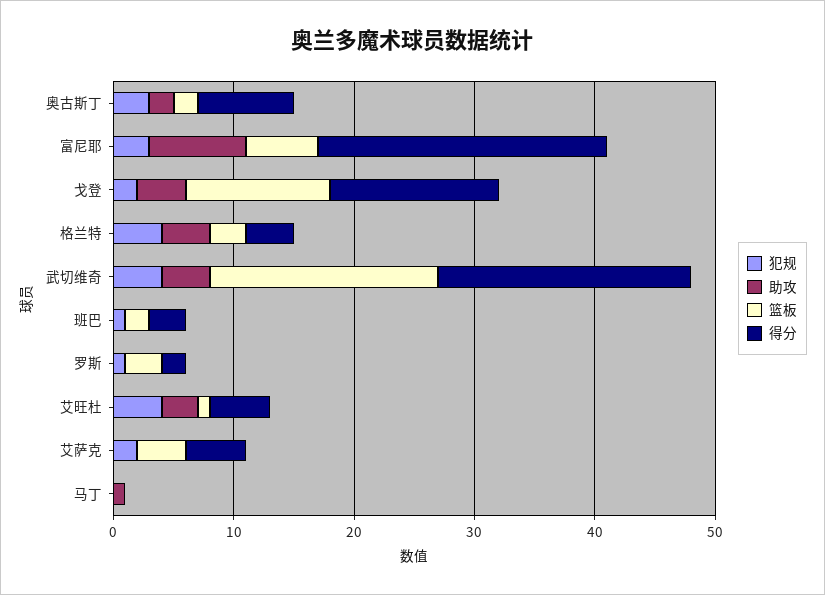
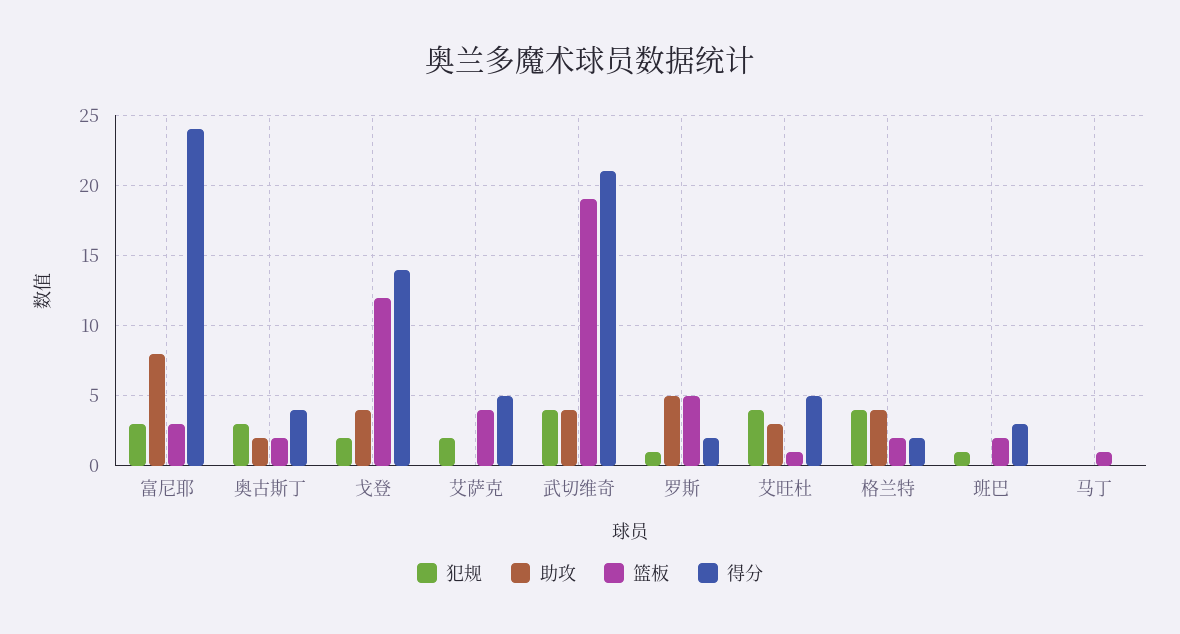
  {
    "犯规": {
      "奥古斯丁": 3,
      "富尼耶": 3,
      "戈登": 2,
      "格兰特": 4,
      "武切维奇": 4,
      "班巴": 1,
      "罗斯": 1,
      "艾旺杜": 4,
      "艾萨克": 2,
      "马丁": 0
    },
    "助攻": {
      "奥古斯丁": 2,
      "富尼耶": 8,
      "戈登": 4,
      "格兰特": 4,
      "武切维奇": 4,
      "班巴": 0,
-     "罗斯": 0,
+     "罗斯": 5,
      "艾旺杜": 3,
      "艾萨克": 0,
-     "马丁": 1
+     "马丁": 0
    },
    "篮板": {
      "奥古斯丁": 2,
-     "富尼耶": 6,
+     "富尼耶": 3,
      "戈登": 12,
-     "格兰特": 3,
+     "格兰特": 2,
      "武切维奇": 19,
      "班巴": 2,
-     "罗斯": 3,
+     "罗斯": 5,
      "艾旺杜": 1,
      "艾萨克": 4,
-     "马丁": 0
+     "马丁": 1
    },
    "得分": {
-     "奥古斯丁": 8,
+     "奥古斯丁": 4,
      "富尼耶": 24,
      "戈登": 14,
-     "格兰特": 4,
+     "格兰特": 2,
      "武切维奇": 21,
      "班巴": 3,
      "罗斯": 2,
      "艾旺杜": 5,
      "艾萨克": 5,
      "马丁": 0
    }
  }

